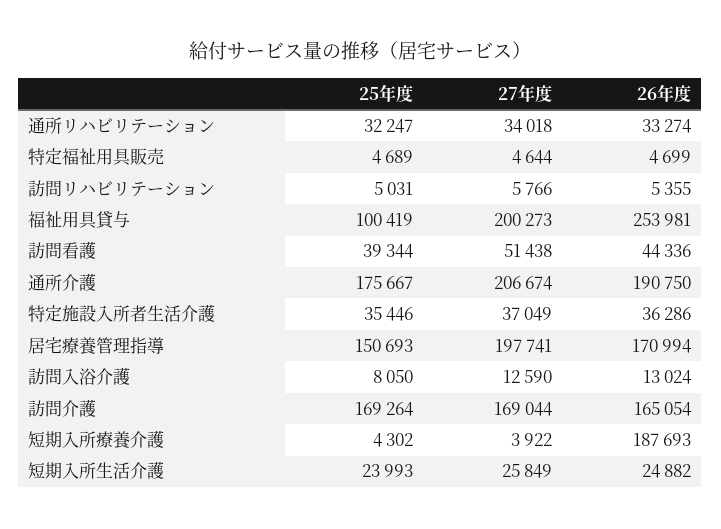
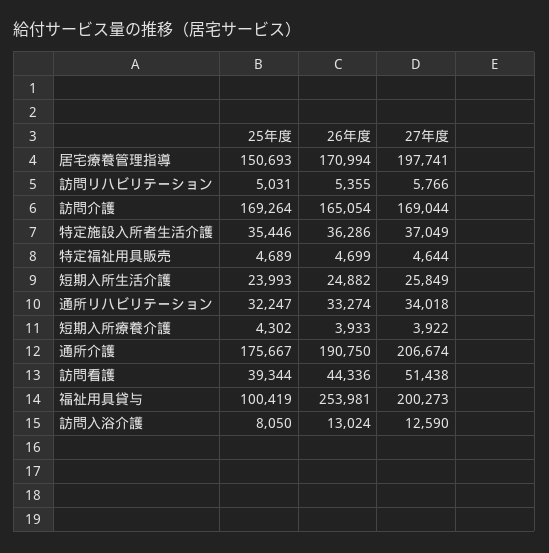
  {
    "25年度": {
      "通所リハビリテーション": 32247,
      "特定福祉用具販売": 4689,
      "訪問リハビリテーション": 5031,
      "福祉用具貸与": 100419,
      "訪問看護": 39344,
      "通所介護": 175667,
      "特定施設入所者生活介護": 35446,
      "居宅療養管理指導": 150693,
      "訪問入浴介護": 8050,
      "訪問介護": 169264,
      "短期入所療養介護": 4302,
      "短期入所生活介護": 23993
    },
    "27年度": {
      "通所リハビリテーション": 34018,
      "特定福祉用具販売": 4644,
      "訪問リハビリテーション": 5766,
      "福祉用具貸与": 200273,
      "訪問看護": 51438,
      "通所介護": 206674,
      "特定施設入所者生活介護": 37049,
      "居宅療養管理指導": 197741,
      "訪問入浴介護": 12590,
      "訪問介護": 169044,
      "短期入所療養介護": 3922,
      "短期入所生活介護": 25849
    },
    "26年度": {
      "通所リハビリテーション": 33274,
      "特定福祉用具販売": 4699,
      "訪問リハビリテーション": 5355,
      "福祉用具貸与": 253981,
      "訪問看護": 44336,
      "通所介護": 190750,
      "特定施設入所者生活介護": 36286,
      "居宅療養管理指導": 170994,
      "訪問入浴介護": 13024,
      "訪問介護": 165054,
-     "短期入所療養介護": 187693,
+     "短期入所療養介護": 3933,
      "短期入所生活介護": 24882
    }
  }

